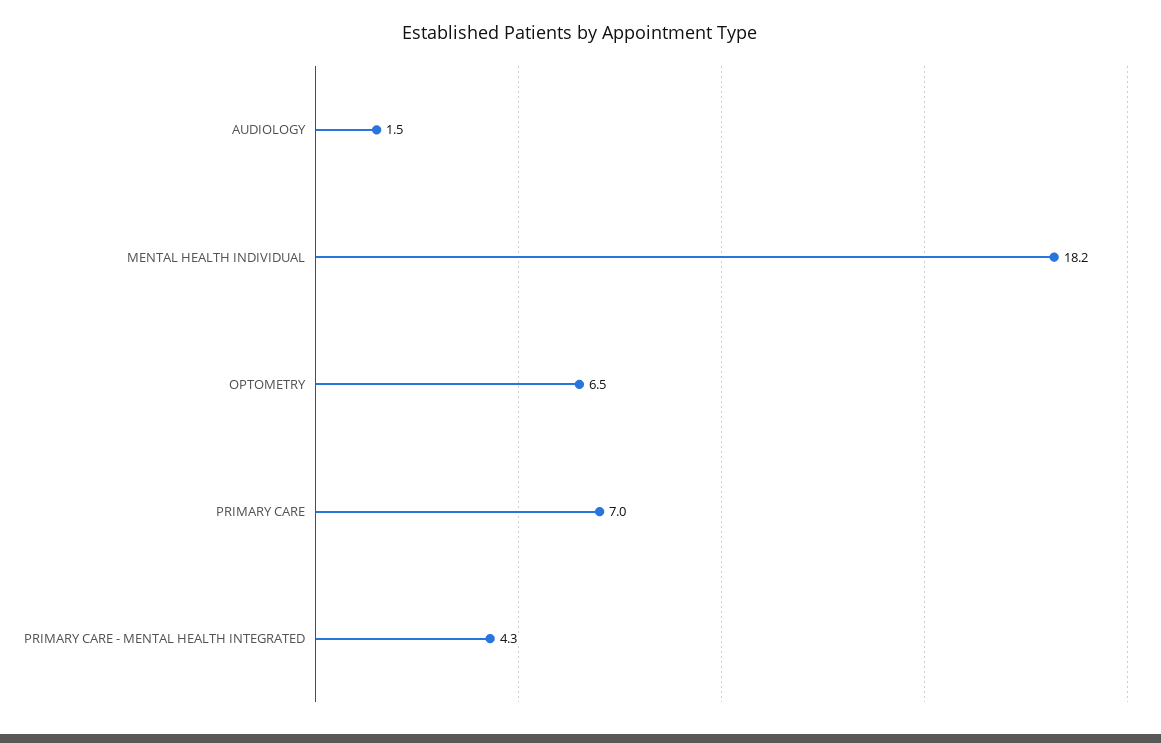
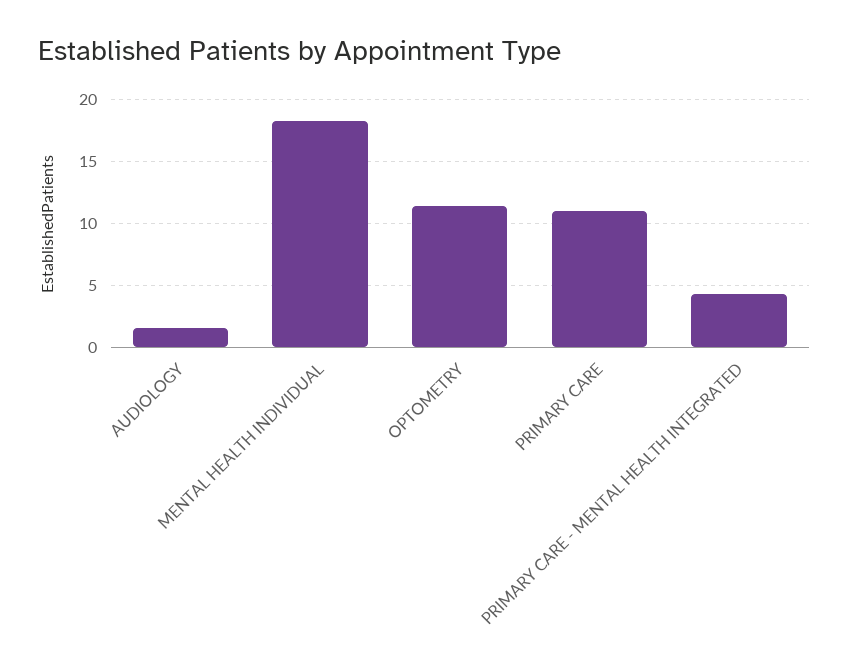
  {
    "AUDIOLOGY": 1.5,
    "MENTAL HEALTH INDIVIDUAL": 18.2,
-   "OPTOMETRY": 6.5,
+   "OPTOMETRY": 11.5,
-   "PRIMARY CARE": 7,
+   "PRIMARY CARE": 11,
    "PRIMARY CARE - MENTAL HEALTH INTEGRATED": 4.3
  }

